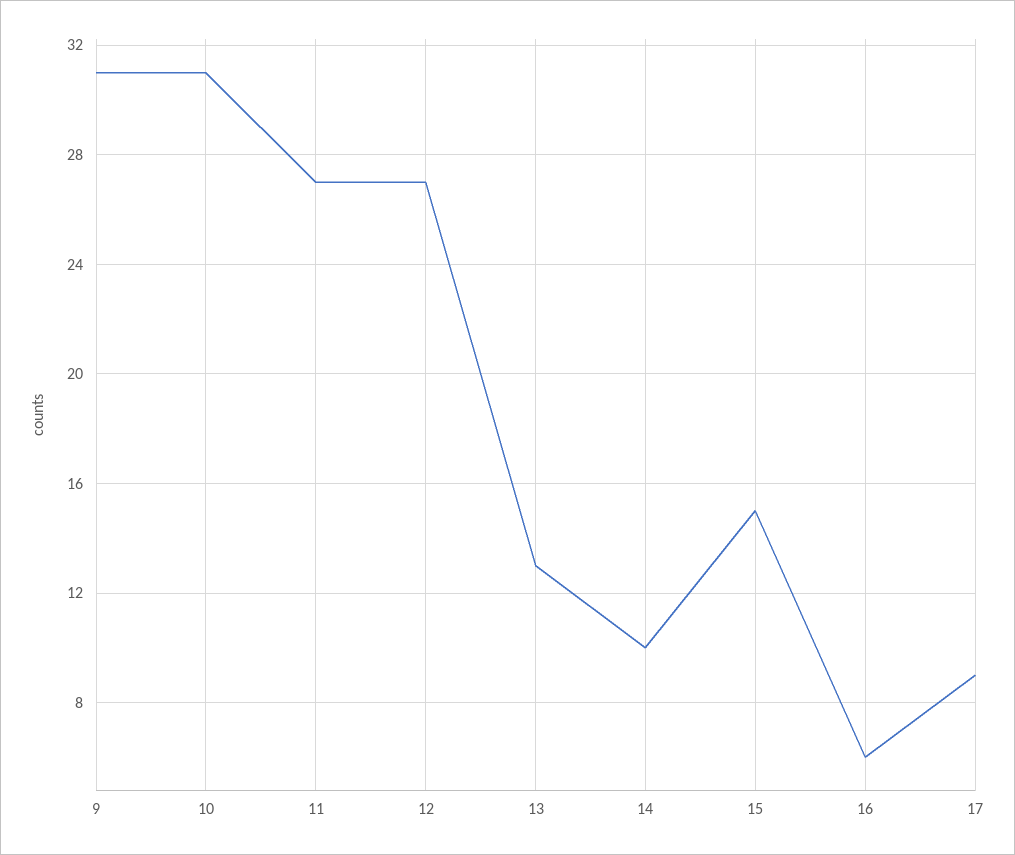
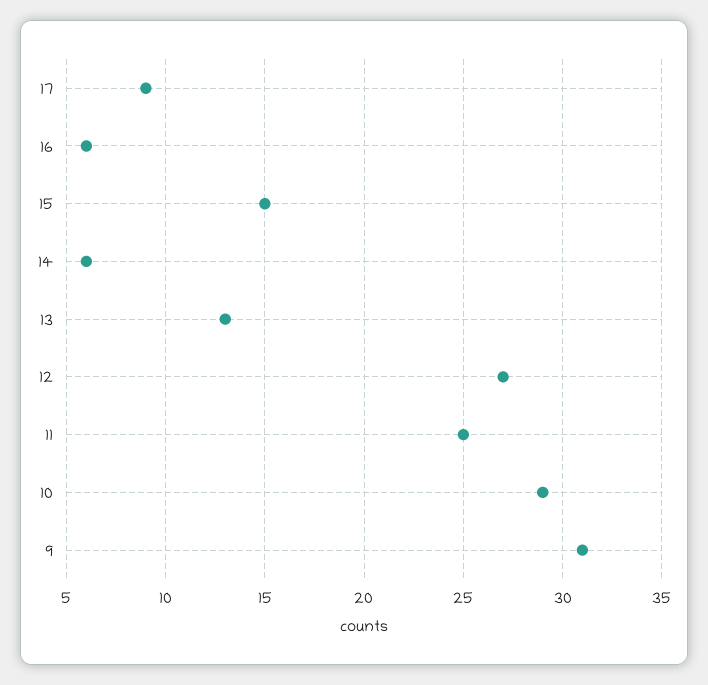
  {
    "9": 31,
-   "10": 31,
+   "10": 29,
-   "11": 27,
+   "11": 25,
    "12": 27,
    "13": 13,
-   "14": 10,
+   "14": 6,
    "15": 15,
    "16": 6,
    "17": 9
  }

